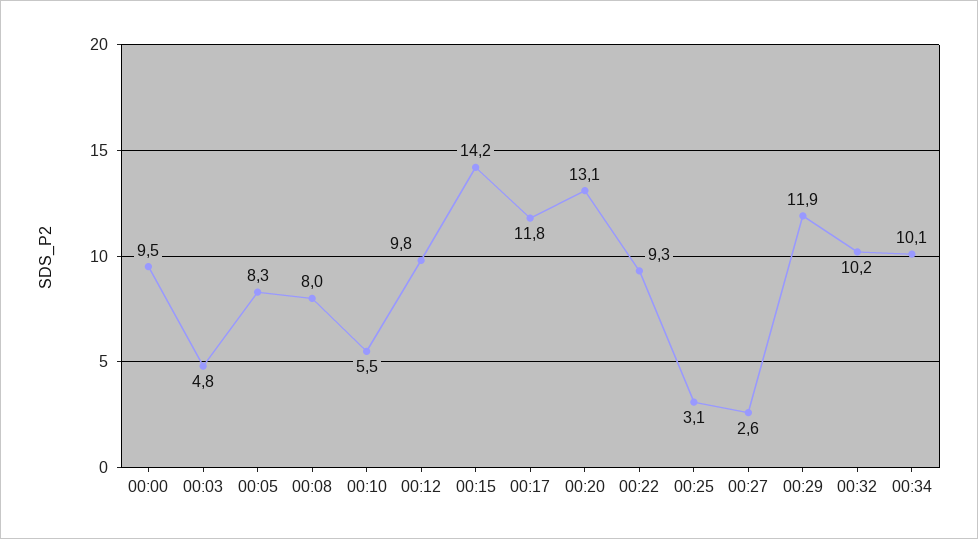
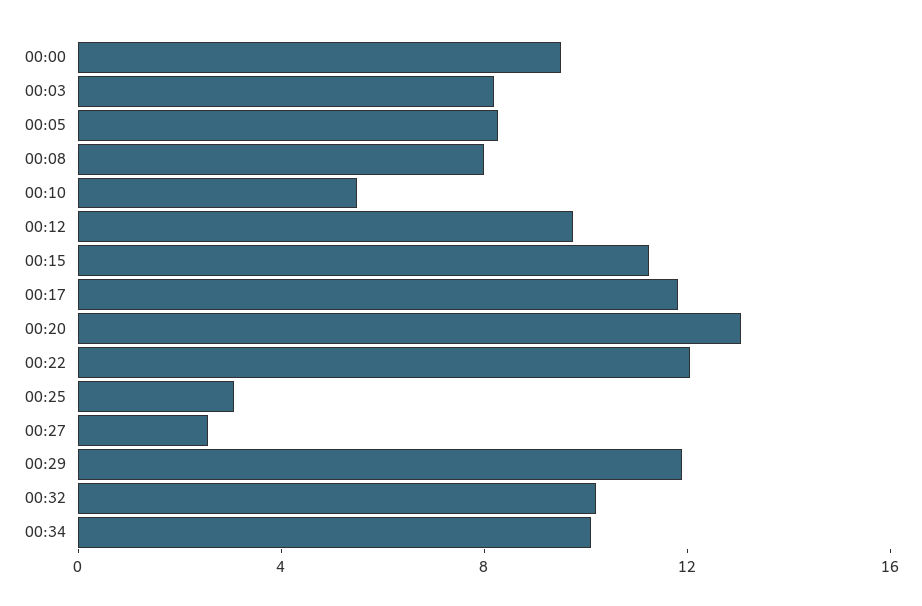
  {
    "00:00": 9.5,
-   "00:03": 4.8,
+   "00:03": 8,
    "00:05": 8.3,
    "00:08": 8,
    "00:10": 5.5,
    "00:12": 9.8,
-   "00:15": 14.2,
+   "00:15": 11,
    "00:17": 11.8,
    "00:20": 13.1,
-   "00:22": 9.3,
+   "00:22": 12,
    "00:25": 3.1,
    "00:27": 2.6,
    "00:29": 11.9,
    "00:32": 10.2,
    "00:34": 10.1
  }

